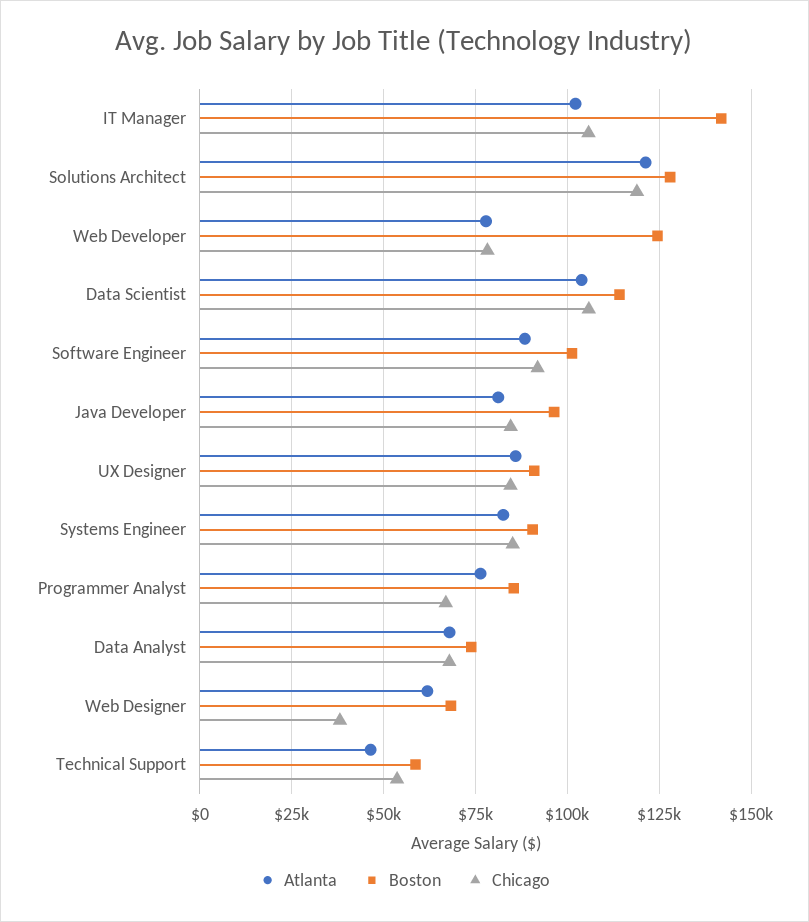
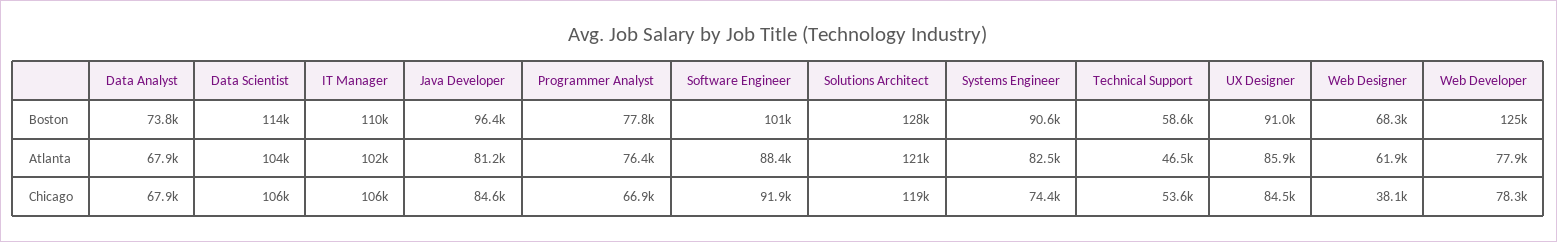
  {
    "Atlanta": {
      "IT Manager": 102000,
      "Solutions Architect": 121000,
      "Web Developer": 77900,
      "Data Scientist": 104000,
      "Software Engineer": 88400,
      "Java Developer": 81200,
      "UX Designer": 85900,
      "Systems Engineer": 82500,
      "Programmer Analyst": 76400,
      "Data Analyst": 67900,
      "Web Designer": 61900,
      "Technical Support": 46500
    },
    "Boston": {
-     "IT Manager": 142500,
+     "IT Manager": 110000,
      "Solutions Architect": 128000,
      "Web Developer": 125000,
      "Data Scientist": 114000,
      "Software Engineer": 101000,
      "Java Developer": 96400,
      "UX Designer": 91000,
      "Systems Engineer": 90600,
-     "Programmer Analyst": 85000,
+     "Programmer Analyst": 77800,
      "Data Analyst": 73800,
      "Web Designer": 68300,
      "Technical Support": 58600
    },
    "Chicago": {
      "IT Manager": 106000,
      "Solutions Architect": 119000,
      "Web Developer": 78300,
      "Data Scientist": 106000,
      "Software Engineer": 91900,
      "Java Developer": 84600,
      "UX Designer": 84500,
-     "Systems Engineer": 85000,
+     "Systems Engineer": 74400,
      "Programmer Analyst": 66900,
      "Data Analyst": 67900,
      "Web Designer": 38100,
      "Technical Support": 53600
    }
  }

